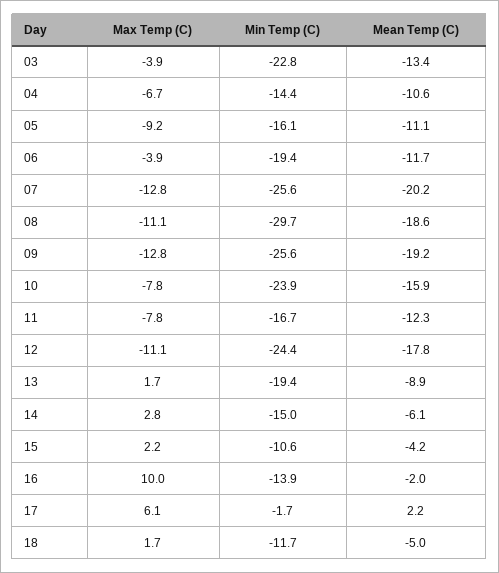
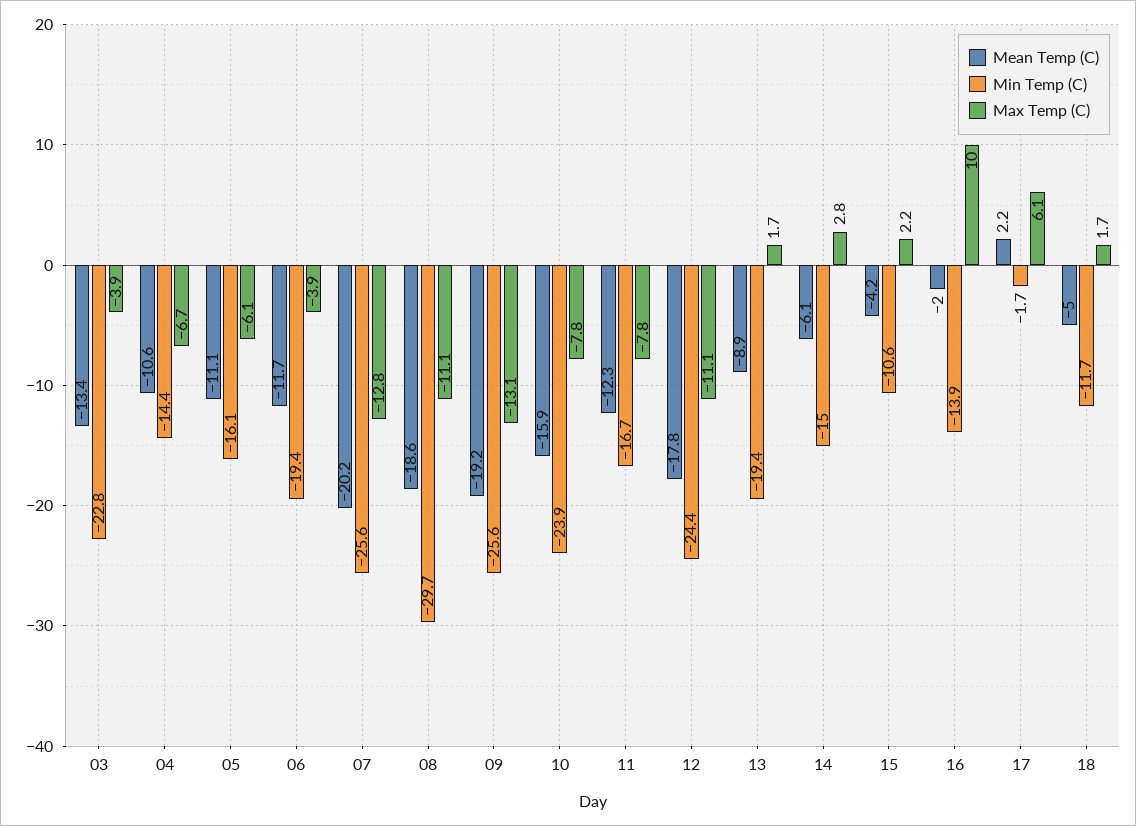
  {
    "Max Temp (C)": {
      "03": -3.9,
      "04": -6.7,
-     "05": -9.2,
+     "05": -6.1,
      "06": -3.9,
      "07": -12.8,
      "08": -11.1,
-     "09": -12.8,
+     "09": -13.1,
      "10": -7.8,
      "11": -7.8,
      "12": -11.1,
      "13": 1.7,
      "14": 2.8,
      "15": 2.2,
      "16": 10,
      "17": 6.1,
      "18": 1.7
    },
    "Min Temp (C)": {
      "03": -22.8,
      "04": -14.4,
      "05": -16.1,
      "06": -19.4,
      "07": -25.6,
      "08": -29.7,
      "09": -25.6,
      "10": -23.9,
      "11": -16.7,
      "12": -24.4,
      "13": -19.4,
      "14": -15,
      "15": -10.6,
      "16": -13.9,
      "17": -1.7,
      "18": -11.7
    },
    "Mean Temp (C)": {
      "03": -13.4,
      "04": -10.6,
      "05": -11.1,
      "06": -11.7,
      "07": -20.2,
      "08": -18.6,
      "09": -19.2,
      "10": -15.9,
      "11": -12.3,
      "12": -17.8,
      "13": -8.9,
      "14": -6.1,
      "15": -4.2,
      "16": -2,
      "17": 2.2,
      "18": -5
    }
  }

